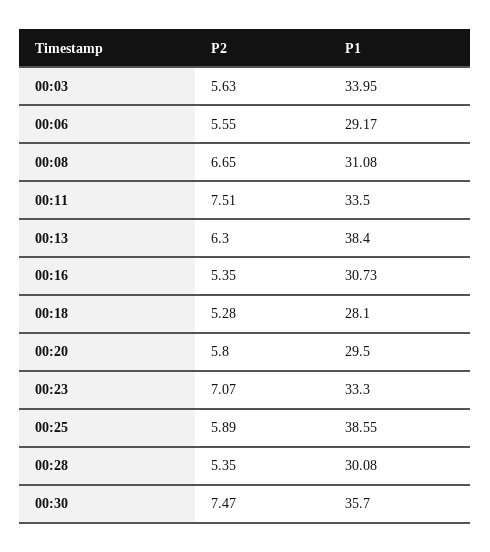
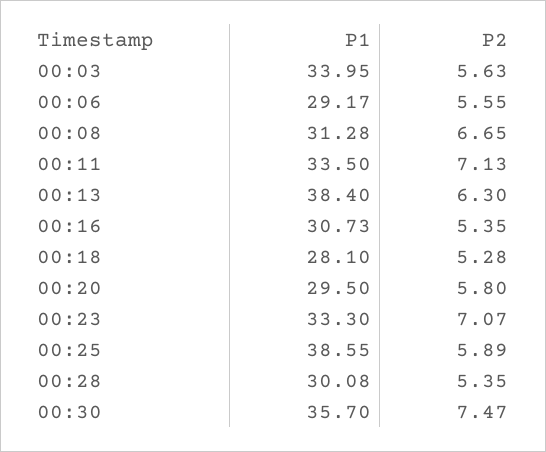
  {
    "P2": {
      "00:03": 5.63,
      "00:06": 5.55,
      "00:08": 6.65,
-     "00:11": 7.51,
+     "00:11": 7.13,
      "00:13": 6.3,
      "00:16": 5.35,
      "00:18": 5.28,
      "00:20": 5.8,
      "00:23": 7.07,
      "00:25": 5.89,
      "00:28": 5.35,
      "00:30": 7.47
    },
    "P1": {
      "00:03": 33.95,
      "00:06": 29.17,
-     "00:08": 31.08,
+     "00:08": 31.28,
      "00:11": 33.5,
      "00:13": 38.4,
      "00:16": 30.73,
      "00:18": 28.1,
      "00:20": 29.5,
      "00:23": 33.3,
      "00:25": 38.55,
      "00:28": 30.08,
      "00:30": 35.7
    }
  }

